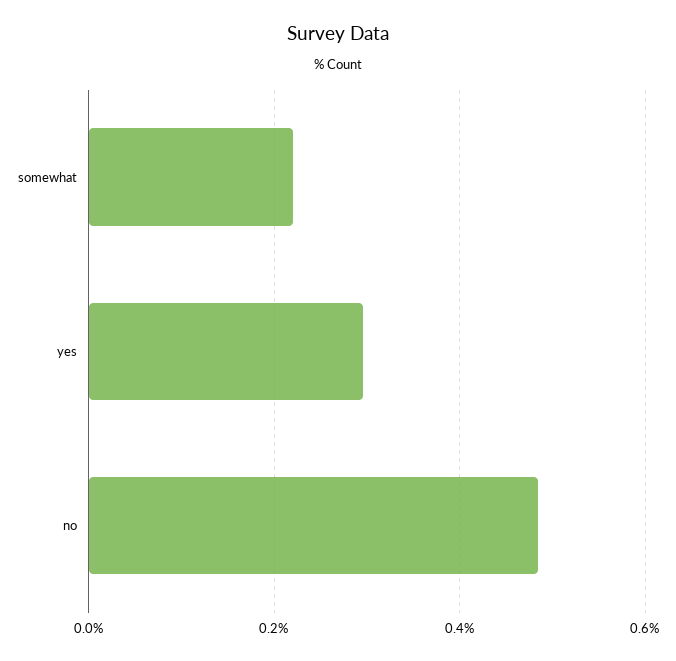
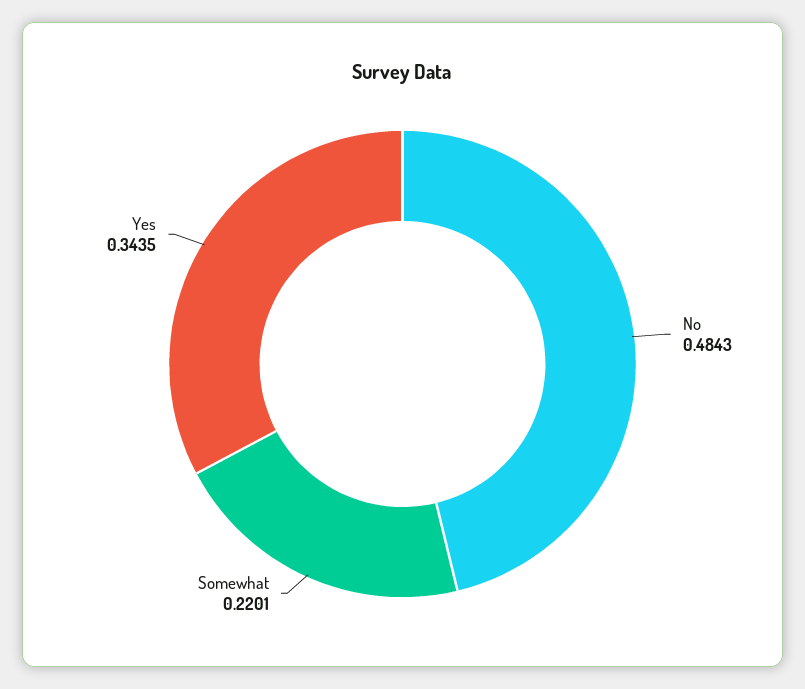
  {
    "somewhat": 0.2201,
-   "yes": 0.3,
+   "yes": 0.3435,
    "no": 0.4843
  }

